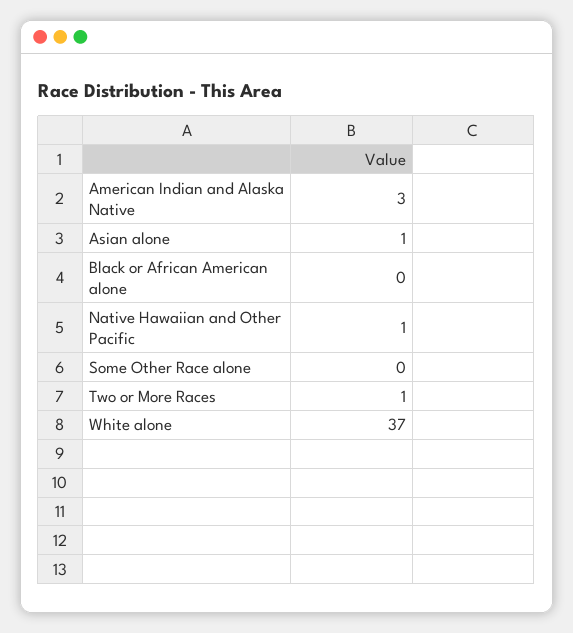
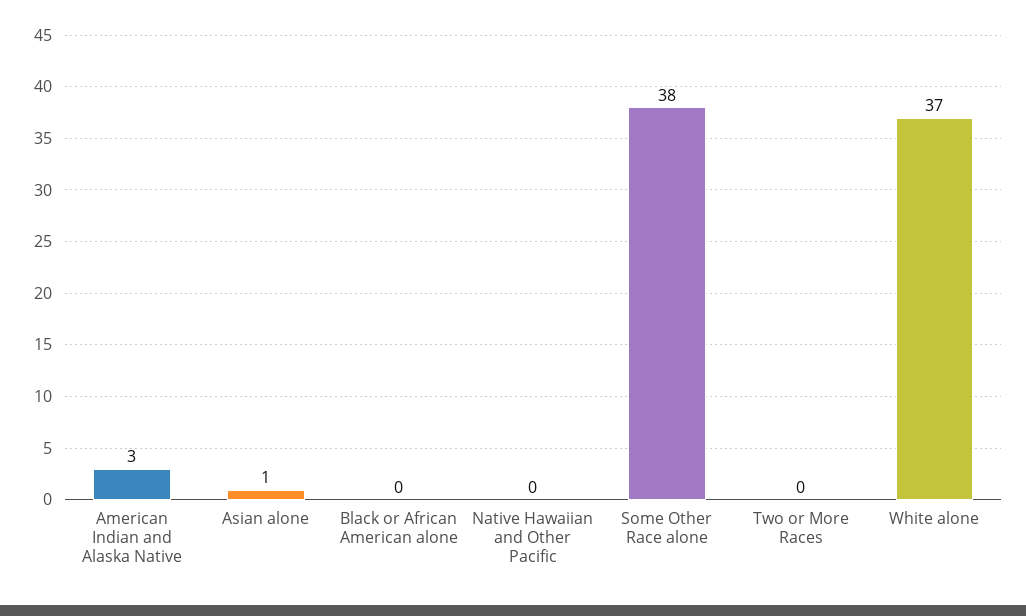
  {
    "American Indian and Alaska Native": 3,
    "Asian alone": 1,
    "Black or African American alone": 0,
-   "Native Hawaiian and Other Pacific": 1,
+   "Native Hawaiian and Other Pacific": 0,
-   "Some Other Race alone": 0,
+   "Some Other Race alone": 38,
-   "Two or More Races": 1,
+   "Two or More Races": 0,
    "White alone": 37
  }

